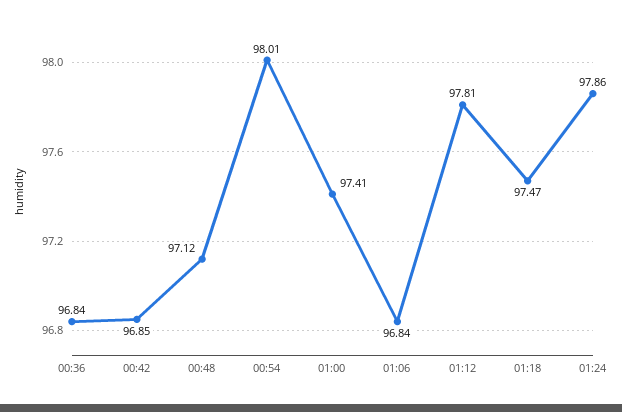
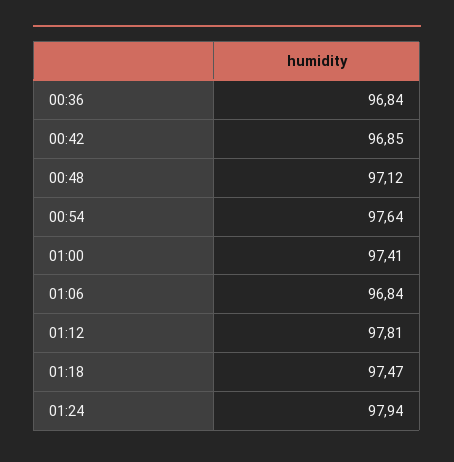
  {
    "00:36": 96.84,
    "00:42": 96.85,
    "00:48": 97.12,
-   "00:54": 98.01,
+   "00:54": 97.64,
    "01:00": 97.41,
    "01:06": 96.84,
    "01:12": 97.81,
    "01:18": 97.47,
-   "01:24": 97.86
+   "01:24": 97.94
  }

